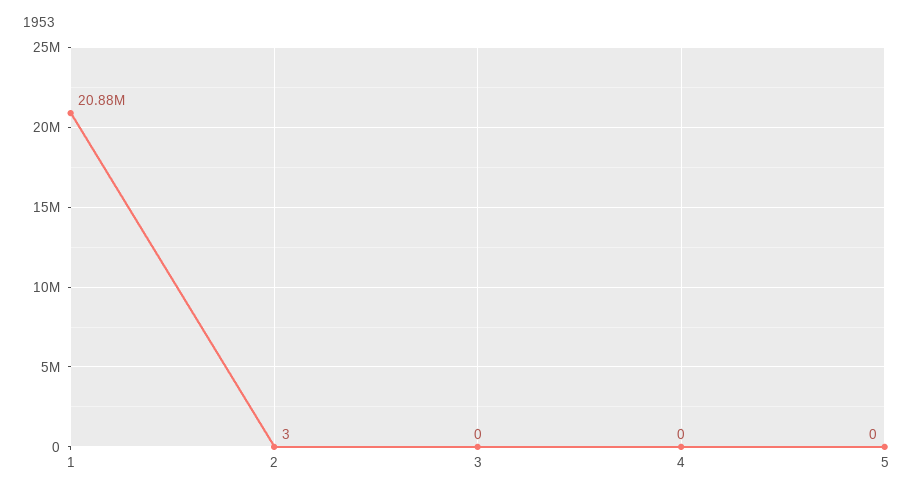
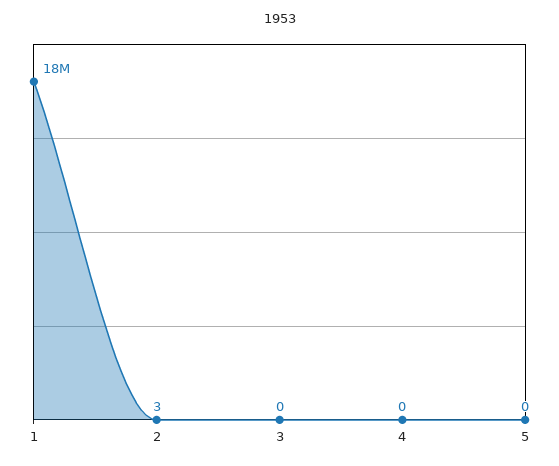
  {
-   "1": 20880000,
+   "1": 18000000,
    "2": 3,
    "3": 0,
    "4": 0,
    "5": 0
  }

